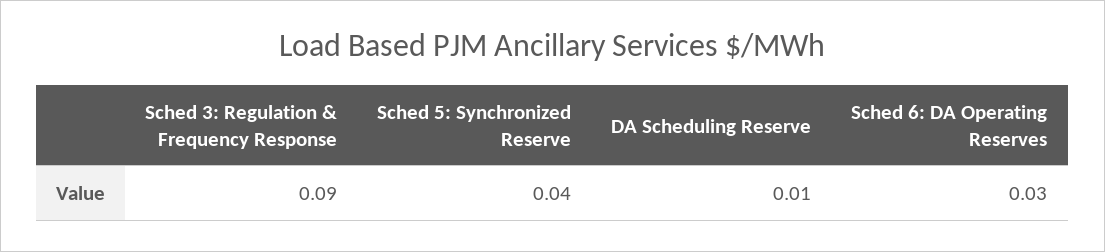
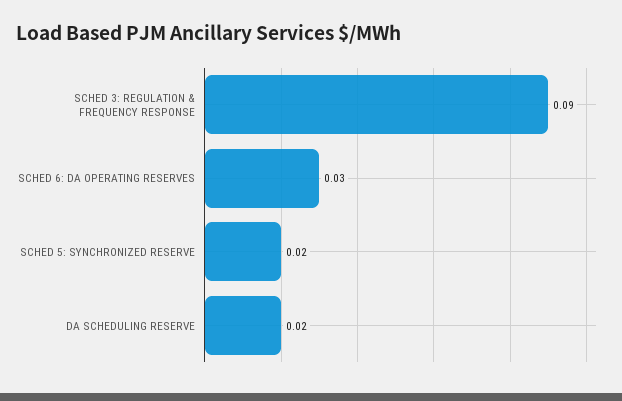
  {
    "Sched 3: Regulation & Frequency Response": 0.09,
-   "Sched 5: Synchronized Reserve": 0.04,
+   "Sched 5: Synchronized Reserve": 0.02,
-   "DA Scheduling Reserve": 0.01,
+   "DA Scheduling Reserve": 0.02,
    "Sched 6: DA Operating Reserves": 0.03
  }

